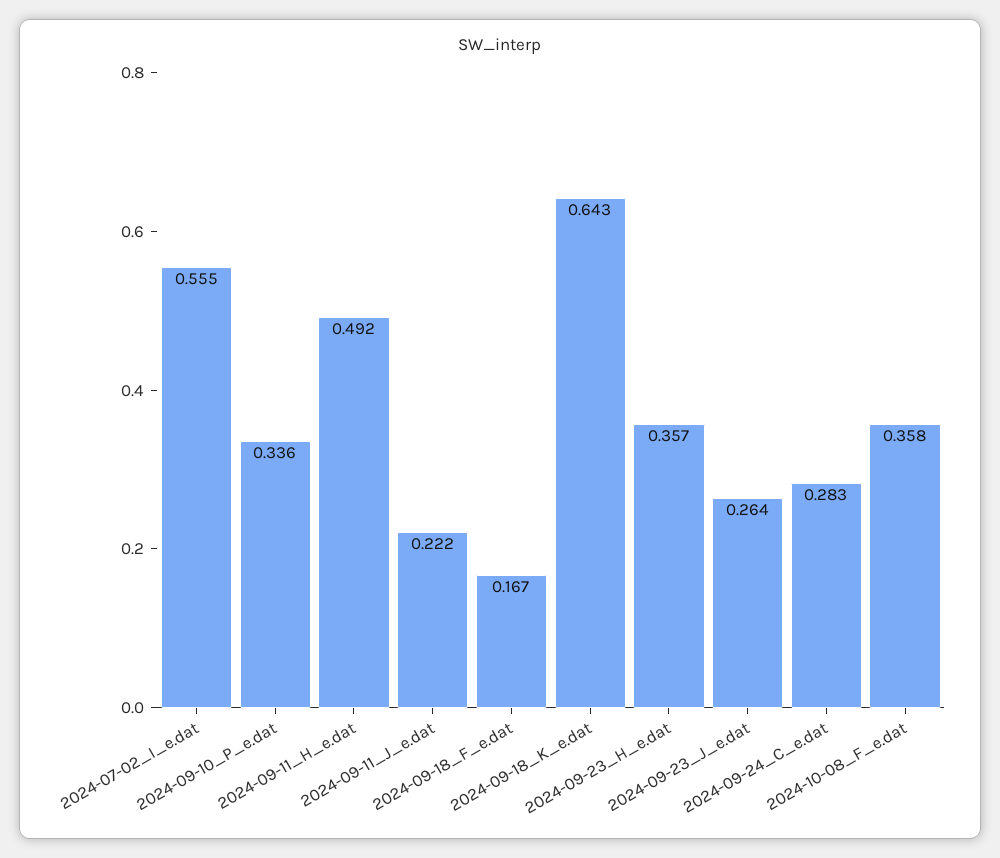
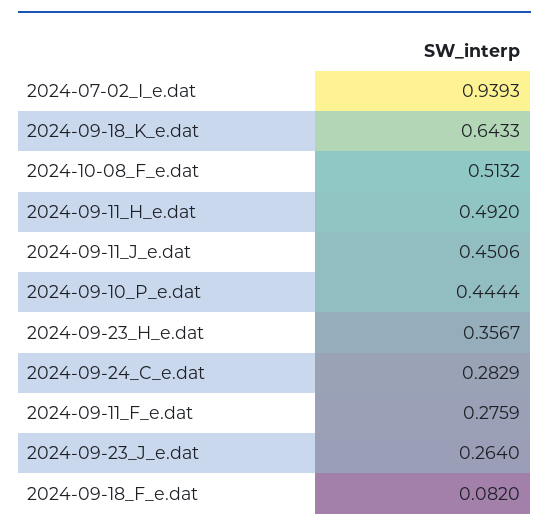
  {
-   "2024-07-02_I_e.dat": 0.555,
+   "2024-07-02_I_e.dat": 0.9393,
-   "2024-09-10_P_e.dat": 0.336,
+   "2024-09-10_P_e.dat": 0.4444,
    "2024-09-11_H_e.dat": 0.492,
-   "2024-09-11_J_e.dat": 0.222,
+   "2024-09-11_J_e.dat": 0.4506,
-   "2024-09-18_F_e.dat": 0.167,
+   "2024-09-18_F_e.dat": 0.082,
    "2024-09-18_K_e.dat": 0.6433,
    "2024-09-23_H_e.dat": 0.3567,
    "2024-09-23_J_e.dat": 0.264,
    "2024-09-24_C_e.dat": 0.2829,
-   "2024-10-08_F_e.dat": 0.358
+   "2024-10-08_F_e.dat": 0.5132,
+   "2024-09-11_F_e.dat": 0.2759
  }

